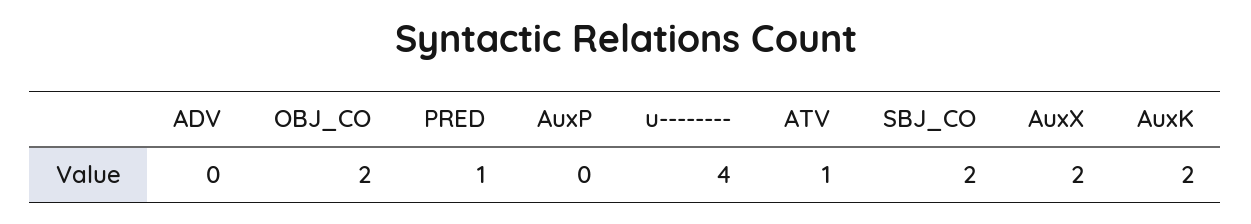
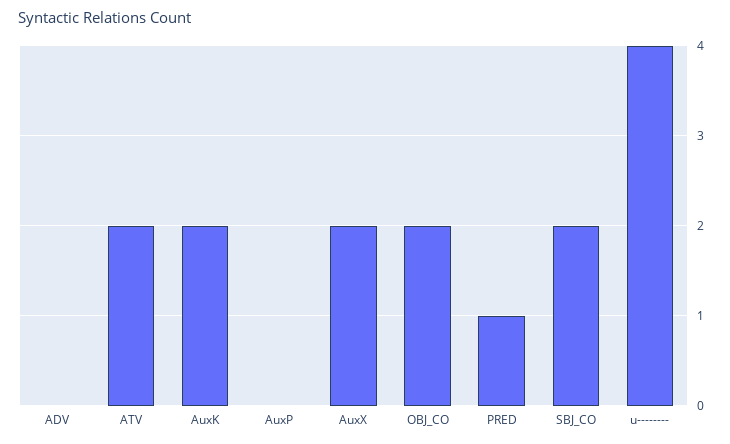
  {
    "ADV": 0,
    "OBJ_CO": 2,
    "PRED": 1,
    "AuxP": 0,
    "u--------": 4,
-   "ATV": 1,
+   "ATV": 2,
    "SBJ_CO": 2,
    "AuxX": 2,
    "AuxK": 2
  }

